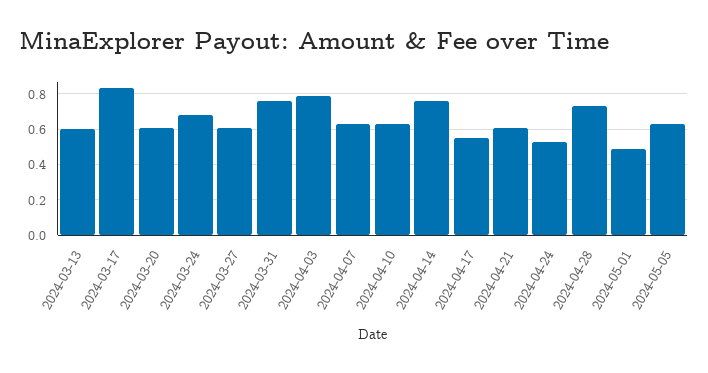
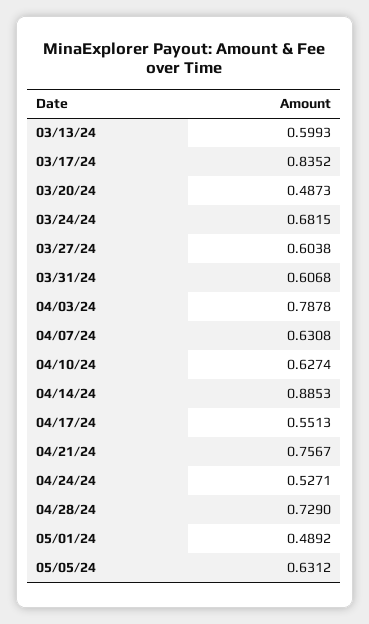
  {
    "2024-03-13": 0.5993,
    "2024-03-17": 0.8352,
-   "2024-03-20": 0.6,
+   "2024-03-20": 0.4873,
    "2024-03-24": 0.6815,
    "2024-03-27": 0.6038,
-   "2024-03-31": 0.75,
+   "2024-03-31": 0.6068,
    "2024-04-03": 0.7878,
    "2024-04-07": 0.6308,
    "2024-04-10": 0.6274,
-   "2024-04-14": 0.75,
+   "2024-04-14": 0.8853,
    "2024-04-17": 0.5513,
-   "2024-04-21": 0.6,
+   "2024-04-21": 0.7567,
    "2024-04-24": 0.5271,
    "2024-04-28": 0.729,
    "2024-05-01": 0.4892,
    "2024-05-05": 0.6312
  }

